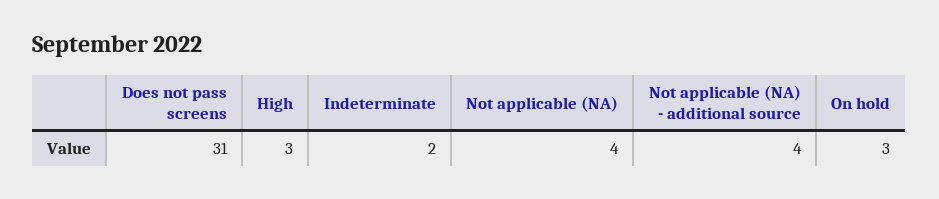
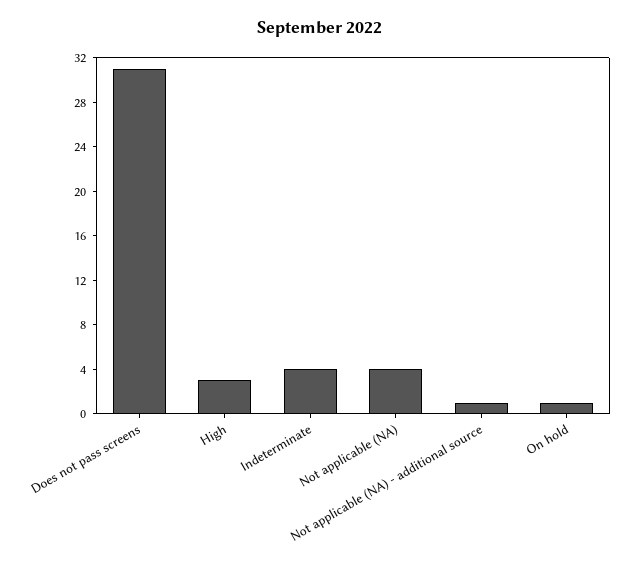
  {
    "Does not pass screens": 31,
    "High": 3,
-   "Indeterminate": 2,
+   "Indeterminate": 4,
    "Not applicable (NA)": 4,
-   "Not applicable (NA) - additional source": 4,
+   "Not applicable (NA) - additional source": 1,
-   "On hold": 3
+   "On hold": 1
  }

